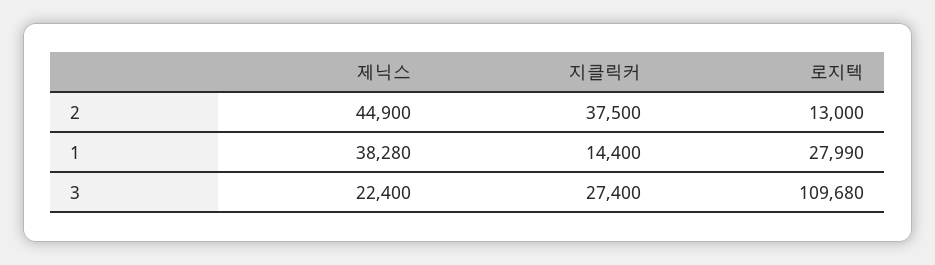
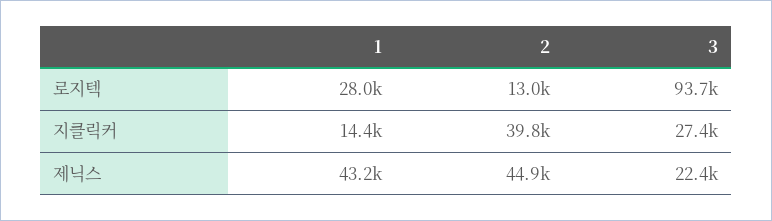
  {
    "제닉스": {
      "2": 44900,
-     "1": 38280,
+     "1": 43200,
      "3": 22400
    },
    "지클릭커": {
-     "2": 37500,
+     "2": 39800,
      "1": 14400,
      "3": 27400
    },
    "로지텍": {
      "2": 13000,
      "1": 27990,
-     "3": 109680
+     "3": 93700
    }
  }

